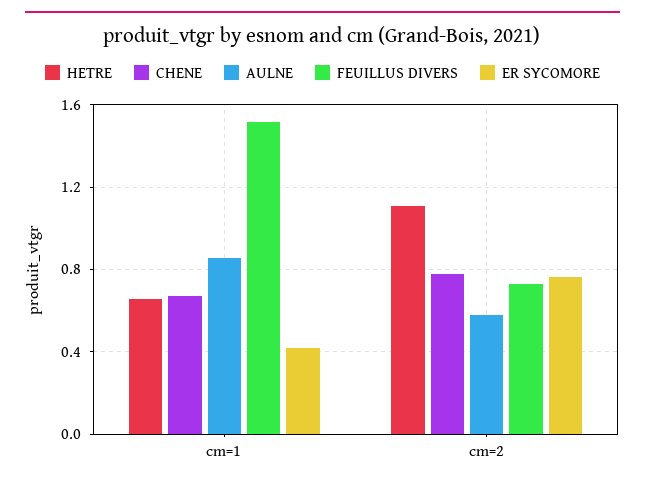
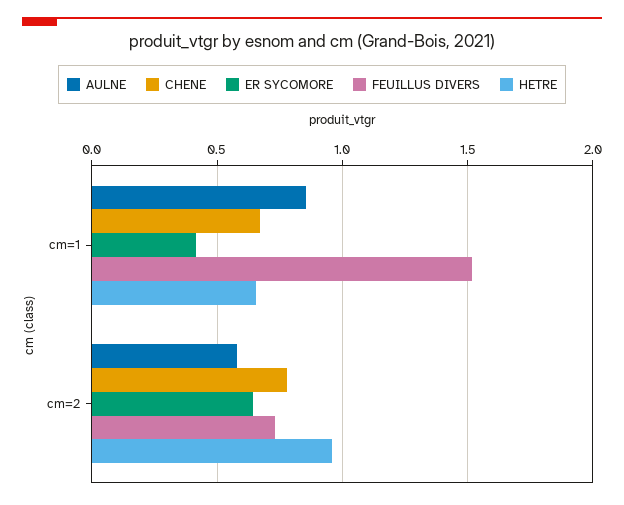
  {
    "HETRE": {
      "cm=1": 0.65,
-     "cm=2": 1.1
+     "cm=2": 0.95
    },
    "CHENE": {
      "cm=1": 0.65,
      "cm=2": 0.8
    },
    "AULNE": {
      "cm=1": 0.85,
      "cm=2": 0.6
    },
    "FEUILLUS DIVERS": {
      "cm=1": 1.5,
      "cm=2": 0.75
    },
    "ER SYCOMORE": {
      "cm=1": 0.4,
-     "cm=2": 0.75
+     "cm=2": 0.65
    }
  }

